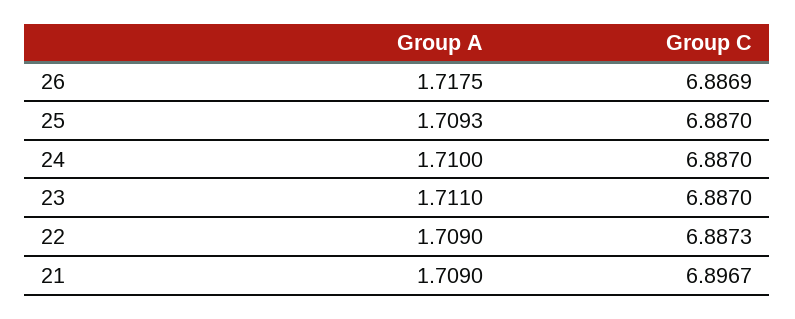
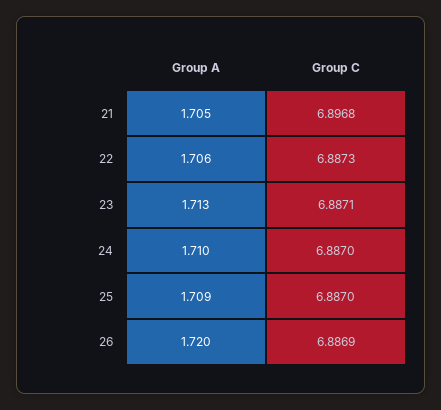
  {
    "Group A": {
-     "26": 1.7175,
+     "26": 1.72,
-     "25": 1.7093,
+     "25": 1.709,
      "24": 1.71,
-     "23": 1.711,
+     "23": 1.713,
-     "22": 1.709,
+     "22": 1.706,
-     "21": 1.709
+     "21": 1.705
    },
    "Group C": {
      "26": 6.8869,
      "25": 6.887,
      "24": 6.887,
-     "23": 6.887,
+     "23": 6.8871,
      "22": 6.8873,
-     "21": 6.8967
+     "21": 6.8968
    }
  }

